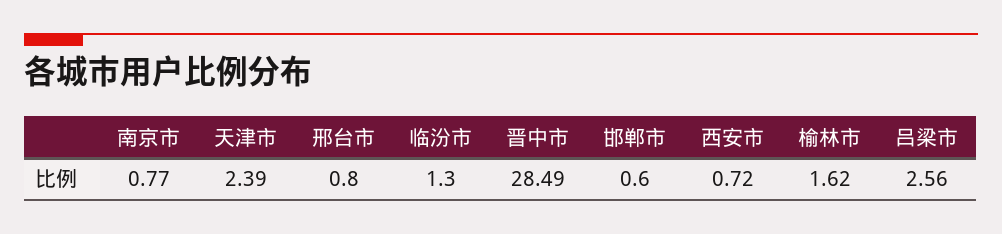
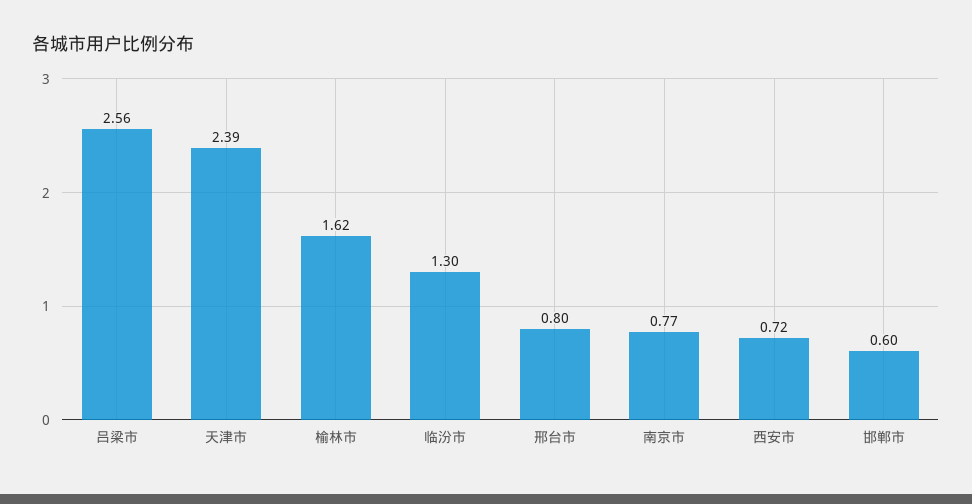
  {
    "南京市": 0.77,
    "天津市": 2.39,
    "邢台市": 0.8,
    "临汾市": 1.3,
-   "晋中市": 28.49,
    "邯郸市": 0.6,
    "西安市": 0.72,
    "榆林市": 1.62,
    "吕梁市": 2.56
  }

